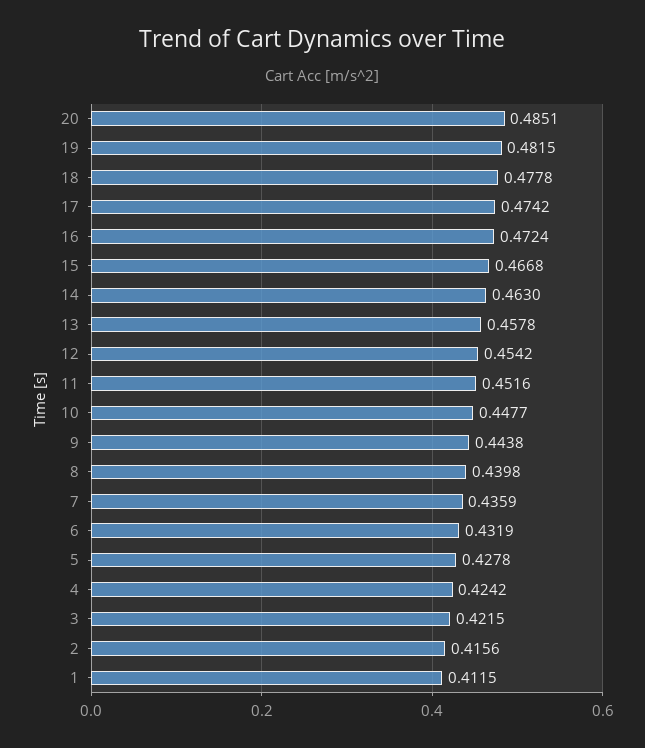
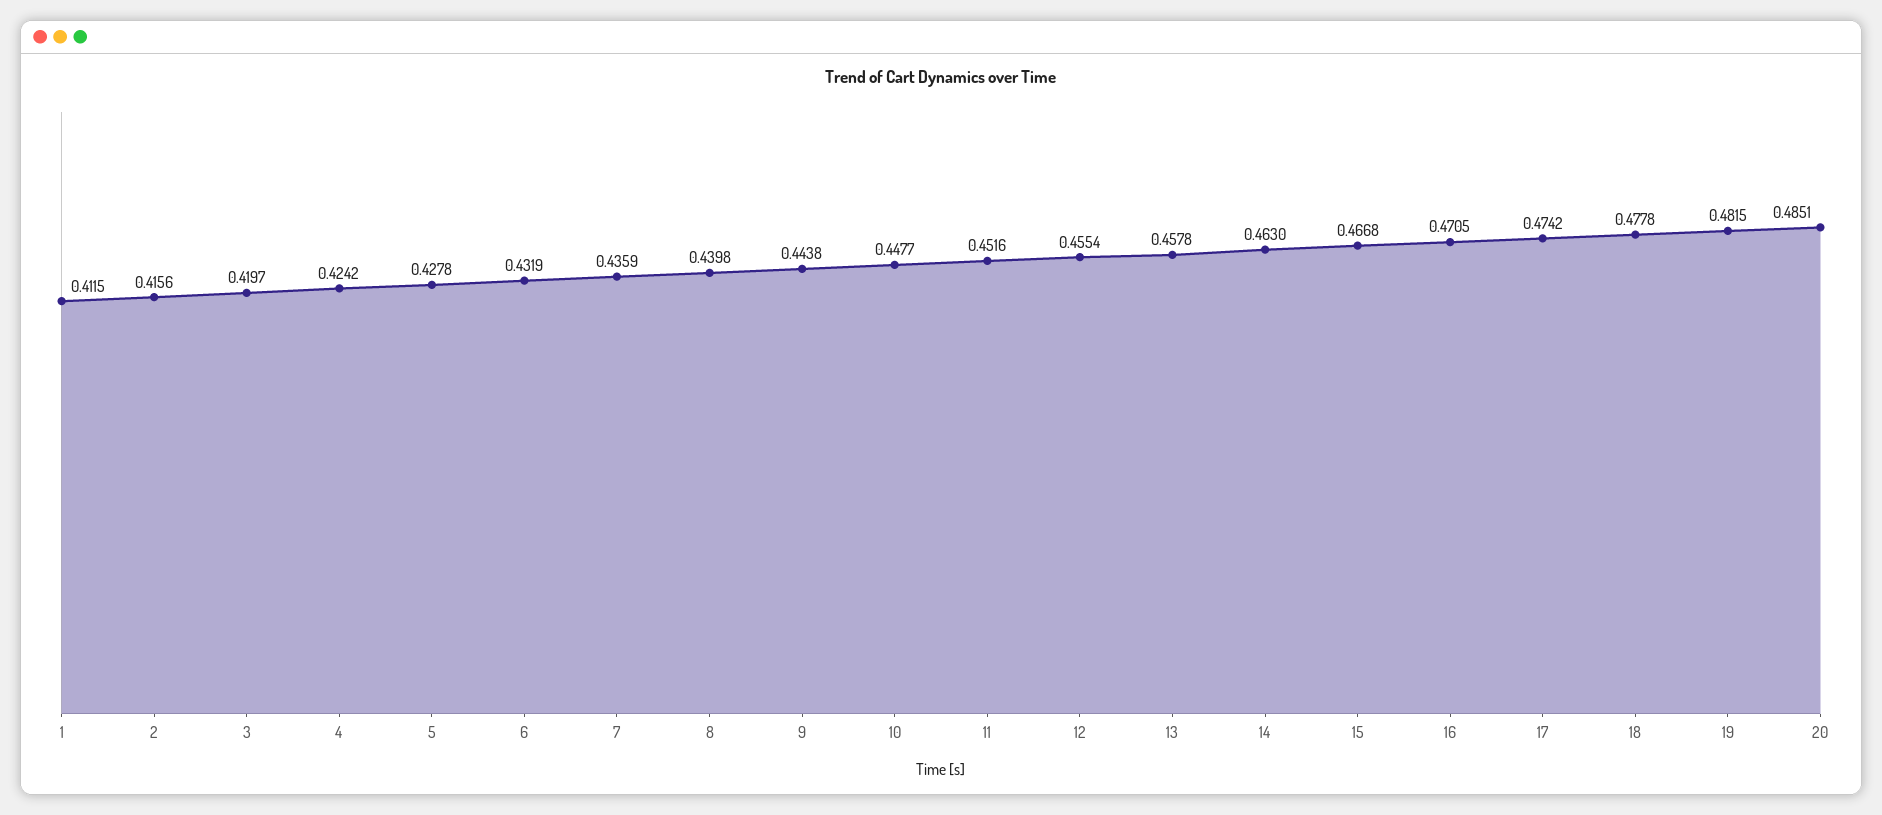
  {
    "20": 0.4851,
    "19": 0.4815,
    "18": 0.4778,
    "17": 0.4742,
-   "16": 0.4724,
+   "16": 0.4705,
    "15": 0.4668,
    "14": 0.463,
    "13": 0.4578,
-   "12": 0.4542,
+   "12": 0.4554,
    "11": 0.4516,
    "10": 0.4477,
    "9": 0.4438,
    "8": 0.4398,
    "7": 0.4359,
    "6": 0.4319,
    "5": 0.4278,
    "4": 0.4242,
-   "3": 0.4215,
+   "3": 0.4197,
    "2": 0.4156,
    "1": 0.4115
  }

